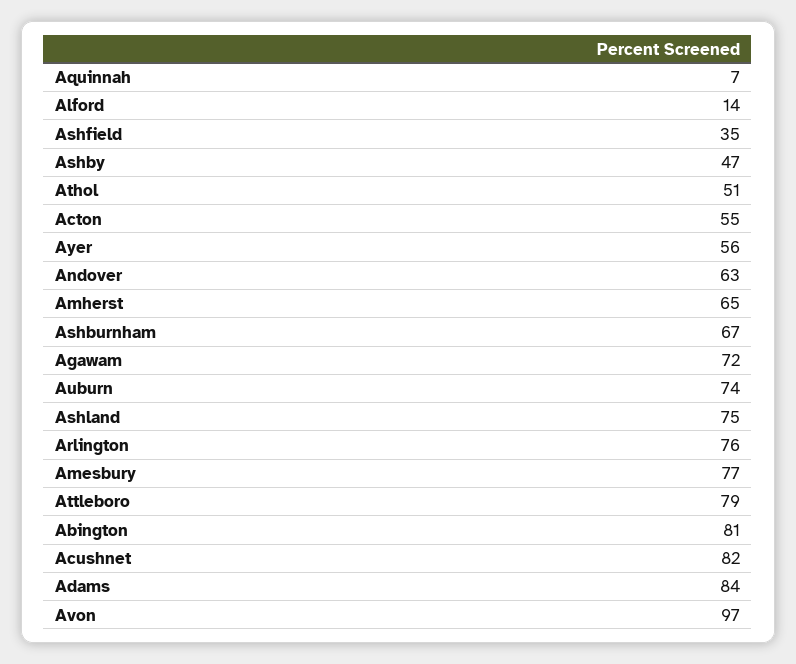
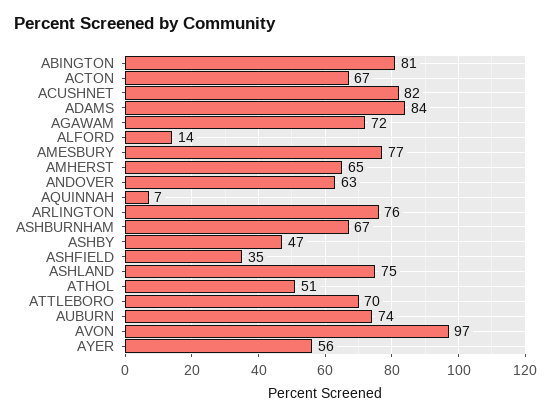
  {
    "Aquinnah": 7,
    "Alford": 14,
    "Ashfield": 35,
    "Ashby": 47,
    "Athol": 51,
-   "Acton": 55,
+   "Acton": 67,
    "Ayer": 56,
    "Andover": 63,
    "Amherst": 65,
    "Ashburnham": 67,
    "Agawam": 72,
    "Auburn": 74,
    "Ashland": 75,
    "Arlington": 76,
    "Amesbury": 77,
-   "Attleboro": 79,
+   "Attleboro": 70,
    "Abington": 81,
    "Acushnet": 82,
    "Adams": 84,
    "Avon": 97
  }

